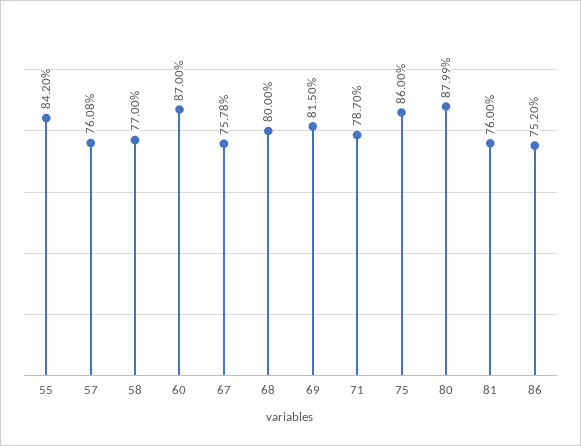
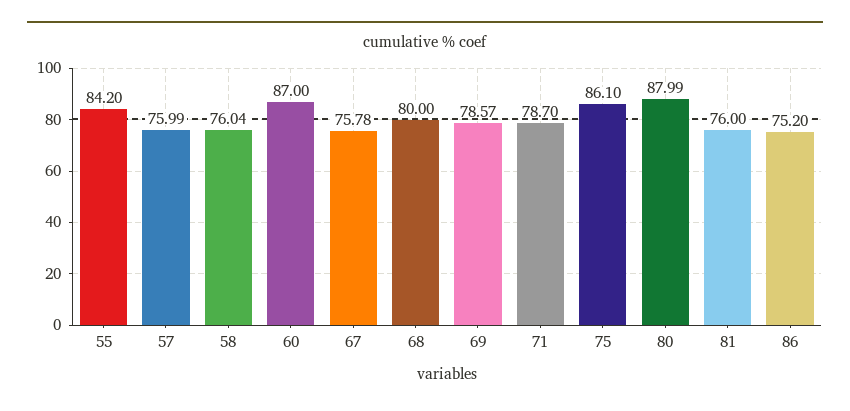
  {
    "55": 84.2,
-   "57": 76.08,
+   "57": 75.99,
-   "58": 77,
+   "58": 76.04,
    "60": 87,
    "67": 75.78,
    "68": 80,
-   "69": 81.5,
+   "69": 78.57,
    "71": 78.7,
-   "75": 86,
+   "75": 86.1,
    "80": 87.99,
    "81": 76,
    "86": 75.2
  }

